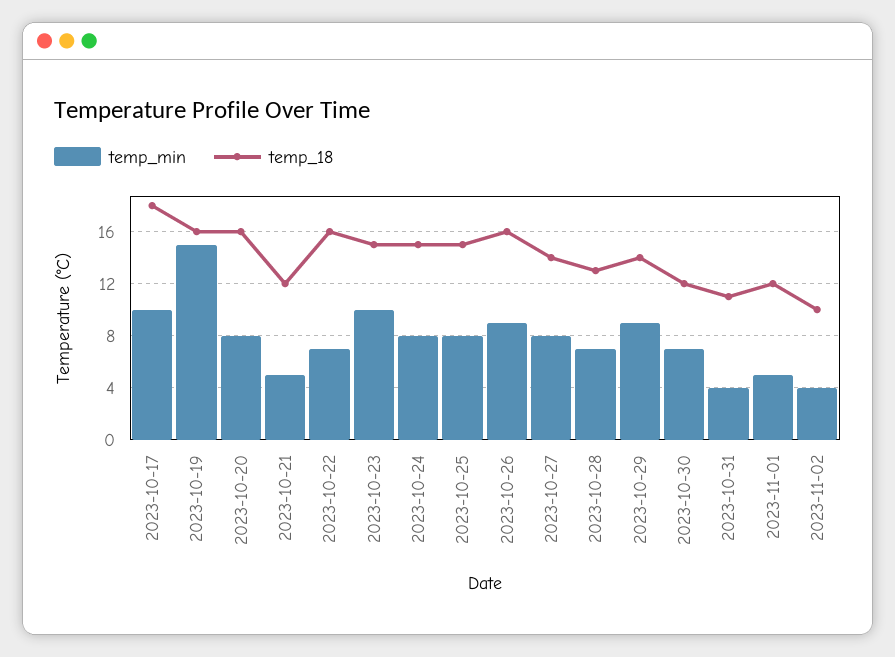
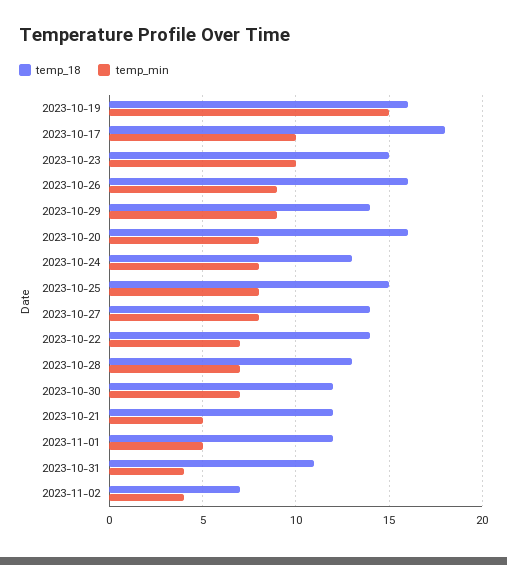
  {
    "temp_min": {
      "2023-10-17": 10,
      "2023-10-19": 15,
      "2023-10-20": 8,
      "2023-10-21": 5,
      "2023-10-22": 7,
      "2023-10-23": 10,
      "2023-10-24": 8,
      "2023-10-25": 8,
      "2023-10-26": 9,
      "2023-10-27": 8,
      "2023-10-28": 7,
      "2023-10-29": 9,
      "2023-10-30": 7,
      "2023-10-31": 4,
      "2023-11-01": 5,
      "2023-11-02": 4
    },
    "temp_18": {
      "2023-10-17": 18,
      "2023-10-19": 16,
      "2023-10-20": 16,
      "2023-10-21": 12,
-     "2023-10-22": 16,
+     "2023-10-22": 14,
      "2023-10-23": 15,
-     "2023-10-24": 15,
+     "2023-10-24": 13,
      "2023-10-25": 15,
      "2023-10-26": 16,
      "2023-10-27": 14,
      "2023-10-28": 13,
      "2023-10-29": 14,
      "2023-10-30": 12,
      "2023-10-31": 11,
      "2023-11-01": 12,
-     "2023-11-02": 10
+     "2023-11-02": 7
    }
  }

